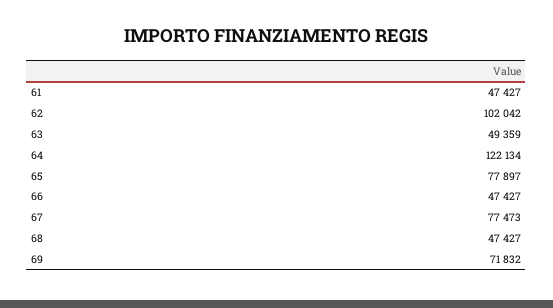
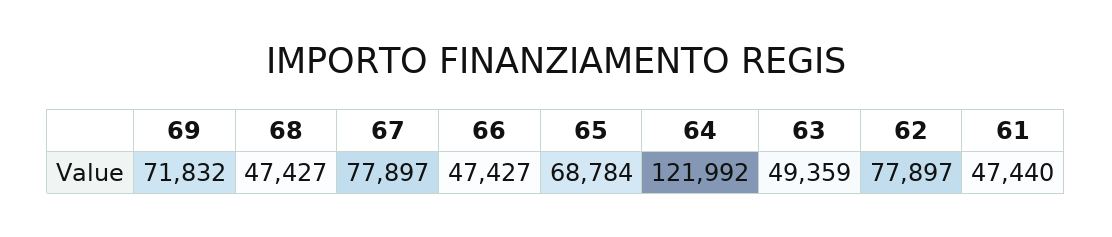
  {
-   "61": 47427,
+   "61": 47440,
-   "62": 102042,
+   "62": 77897,
    "63": 49359,
-   "64": 122134,
+   "64": 121992,
-   "65": 77897,
+   "65": 68784,
    "66": 47427,
-   "67": 77473,
+   "67": 77897,
    "68": 47427,
    "69": 71832
  }

